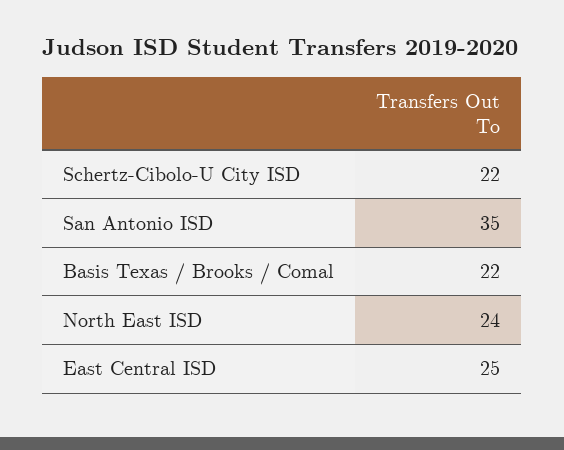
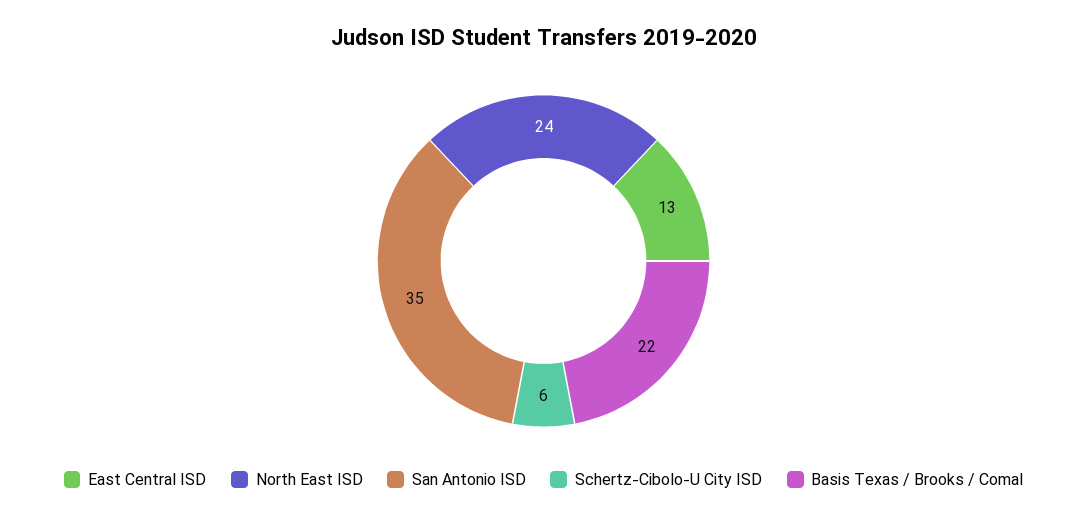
  {
-   "Schertz-Cibolo-U City ISD": 22,
+   "Schertz-Cibolo-U City ISD": 6,
    "San Antonio ISD": 35,
    "Basis Texas / Brooks / Comal": 22,
    "North East ISD": 24,
-   "East Central ISD": 25
+   "East Central ISD": 13
  }

